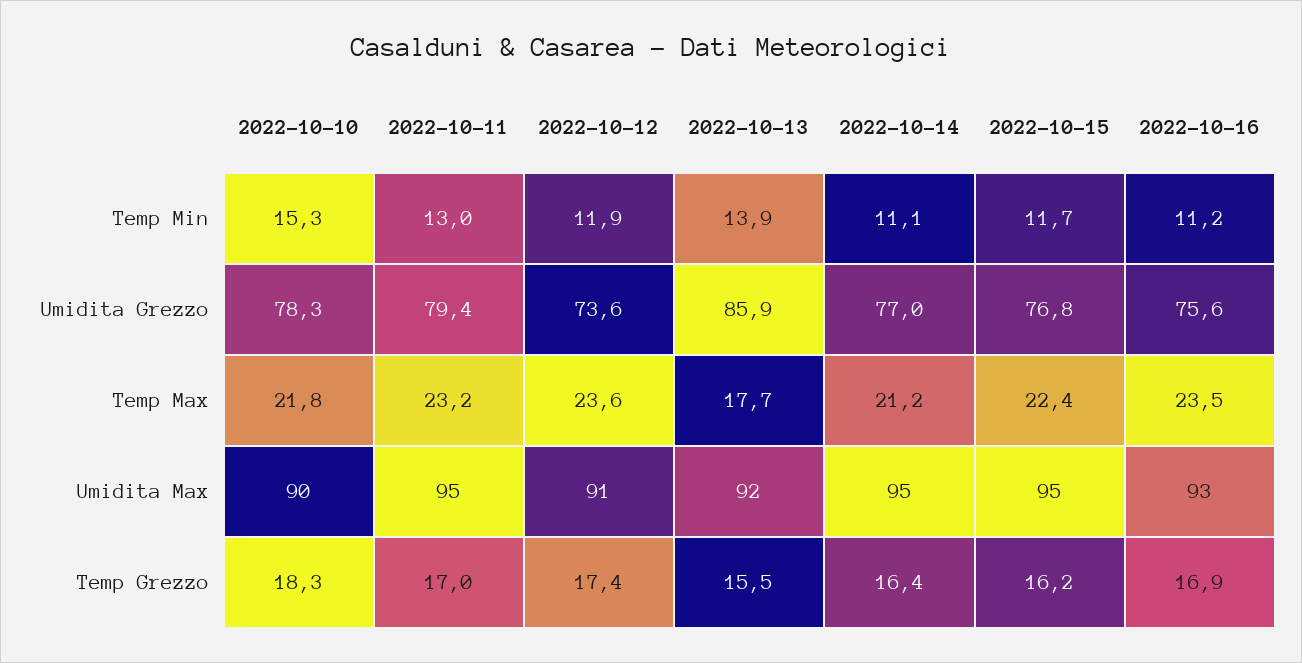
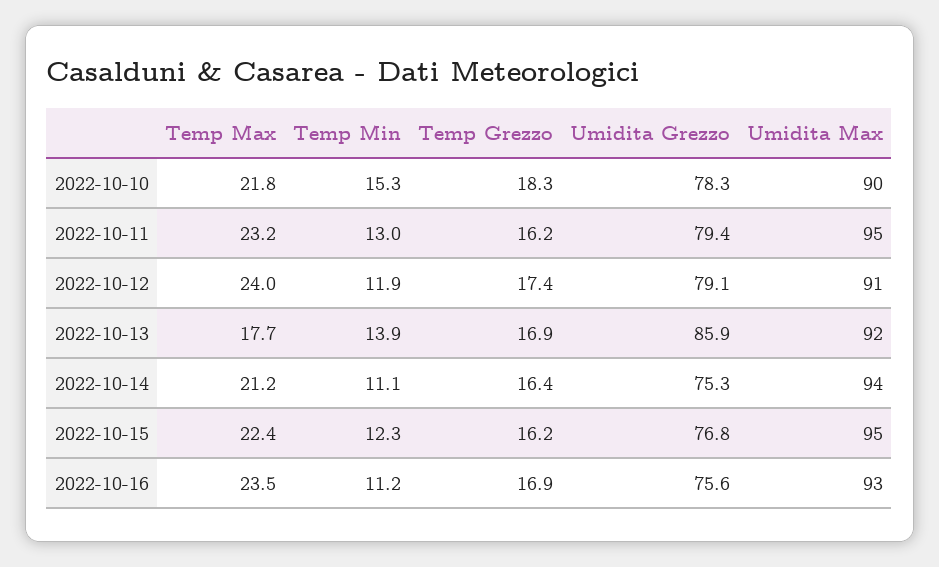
  {
    "2022-10-10": {
      "Temp Min": 15.3,
      "Umidita Grezzo": 78.3,
      "Temp Max": 21.8,
      "Umidita Max": 90,
      "Temp Grezzo": 18.3
    },
    "2022-10-11": {
      "Temp Min": 13,
      "Umidita Grezzo": 79.4,
      "Temp Max": 23.2,
      "Umidita Max": 95,
-     "Temp Grezzo": 17
+     "Temp Grezzo": 16.2
    },
    "2022-10-12": {
      "Temp Min": 11.9,
-     "Umidita Grezzo": 73.6,
+     "Umidita Grezzo": 79.1,
-     "Temp Max": 23.6,
+     "Temp Max": 24,
      "Umidita Max": 91,
      "Temp Grezzo": 17.4
    },
    "2022-10-13": {
      "Temp Min": 13.9,
      "Umidita Grezzo": 85.9,
      "Temp Max": 17.7,
      "Umidita Max": 92,
-     "Temp Grezzo": 15.5
+     "Temp Grezzo": 16.9
    },
    "2022-10-14": {
      "Temp Min": 11.1,
-     "Umidita Grezzo": 77,
+     "Umidita Grezzo": 75.3,
      "Temp Max": 21.2,
-     "Umidita Max": 95,
+     "Umidita Max": 94,
      "Temp Grezzo": 16.4
    },
    "2022-10-15": {
-     "Temp Min": 11.7,
+     "Temp Min": 12.3,
      "Umidita Grezzo": 76.8,
      "Temp Max": 22.4,
      "Umidita Max": 95,
      "Temp Grezzo": 16.2
    },
    "2022-10-16": {
      "Temp Min": 11.2,
      "Umidita Grezzo": 75.6,
      "Temp Max": 23.5,
      "Umidita Max": 93,
      "Temp Grezzo": 16.9
    }
  }

